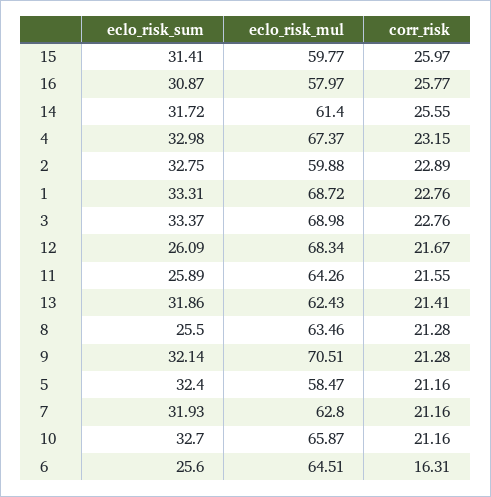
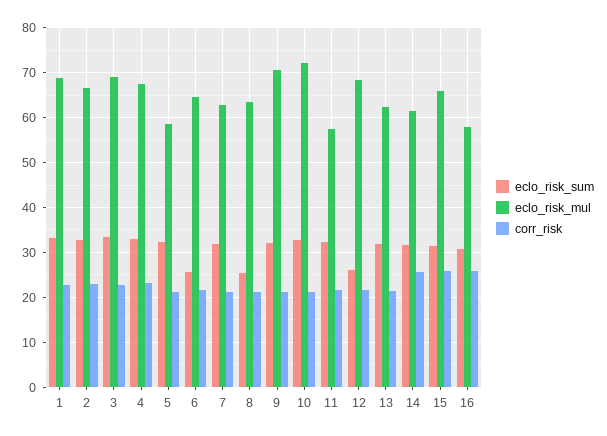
  {
    "eclo_risk_sum": {
      "15": 31.41,
      "16": 30.87,
      "14": 31.72,
      "4": 32.98,
      "2": 32.75,
      "1": 33.31,
      "3": 33.37,
      "12": 26.09,
-     "11": 25.89,
+     "11": 32,
      "13": 31.86,
      "8": 25.5,
      "9": 32.14,
      "5": 32.4,
      "7": 31.93,
      "10": 32.7,
      "6": 25.6
    },
    "eclo_risk_mul": {
-     "15": 59.77,
+     "15": 66,
      "16": 57.97,
      "14": 61.4,
      "4": 67.37,
-     "2": 59.88,
+     "2": 66,
      "1": 68.72,
      "3": 68.98,
      "12": 68.34,
-     "11": 64.26,
+     "11": 58,
      "13": 62.43,
      "8": 63.46,
      "9": 70.51,
      "5": 58.47,
      "7": 62.8,
-     "10": 65.87,
+     "10": 72,
      "6": 64.51
    },
    "corr_risk": {
      "15": 25.97,
      "16": 25.77,
      "14": 25.55,
      "4": 23.15,
      "2": 22.89,
      "1": 22.76,
      "3": 22.76,
      "12": 21.67,
      "11": 21.55,
      "13": 21.41,
      "8": 21.28,
      "9": 21.28,
      "5": 21.16,
      "7": 21.16,
      "10": 21.16,
-     "6": 16.31
+     "6": 22
    }
  }

